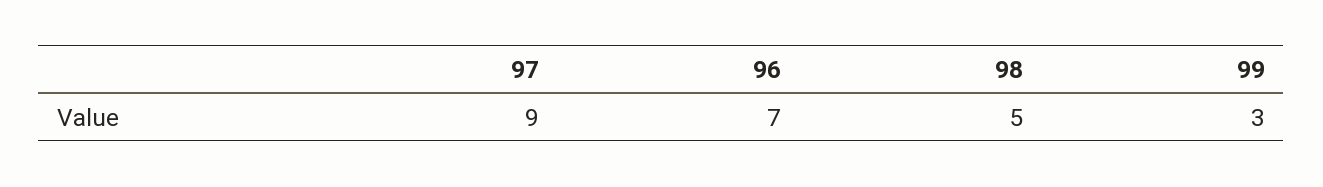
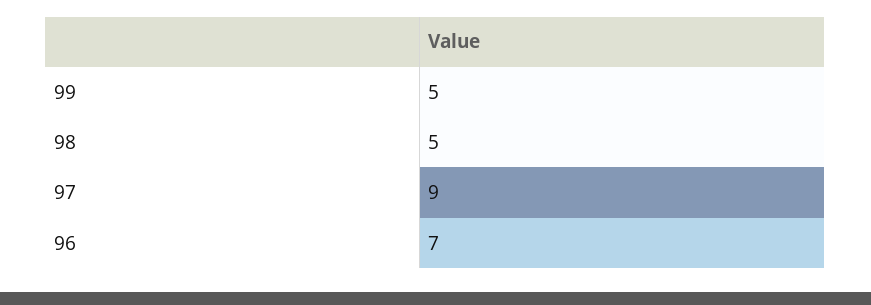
  {
    "97": 9,
    "96": 7,
    "98": 5,
-   "99": 3
+   "99": 5
  }

